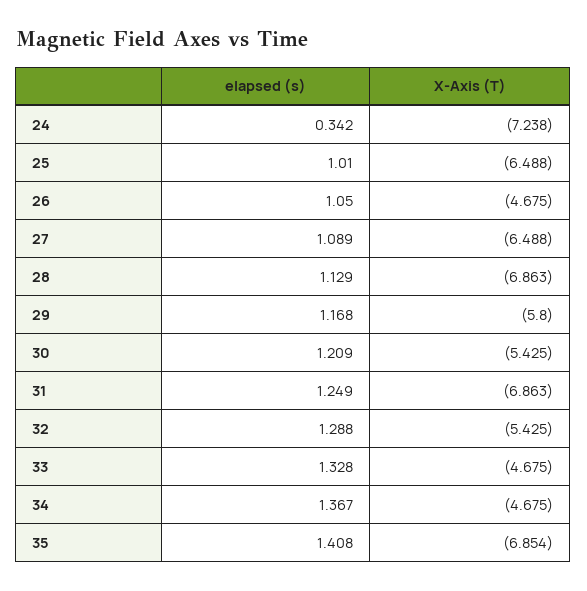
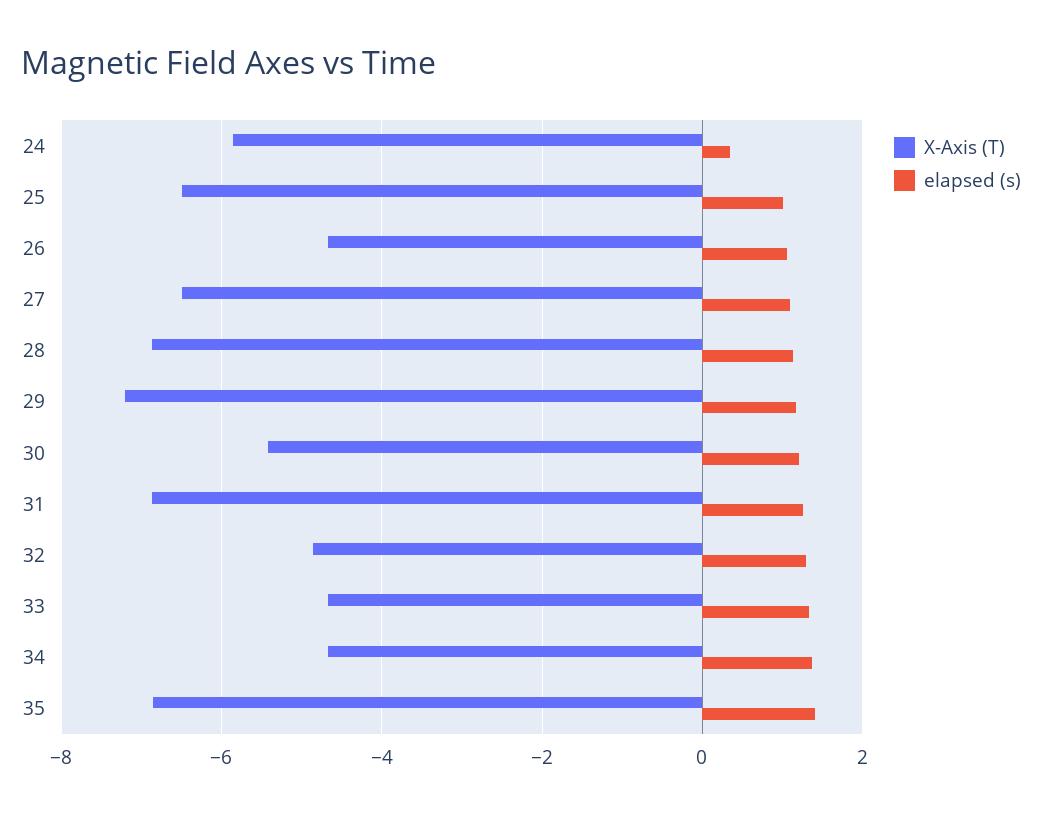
  {
    "elapsed (s)": {
      "24": 0.342,
      "25": 1.01,
      "26": 1.05,
      "27": 1.089,
      "28": 1.129,
      "29": 1.168,
      "30": 1.209,
      "31": 1.249,
      "32": 1.288,
      "33": 1.328,
      "34": 1.367,
      "35": 1.408
    },
    "X-Axis (T)": {
-     "24": -7.238,
+     "24": -5.8,
      "25": -6.488,
      "26": -4.675,
      "27": -6.488,
      "28": -6.863,
-     "29": -5.8,
+     "29": -7.2,
      "30": -5.425,
      "31": -6.863,
-     "32": -5.425,
+     "32": -4.8,
      "33": -4.675,
      "34": -4.675,
      "35": -6.854
    }
  }

